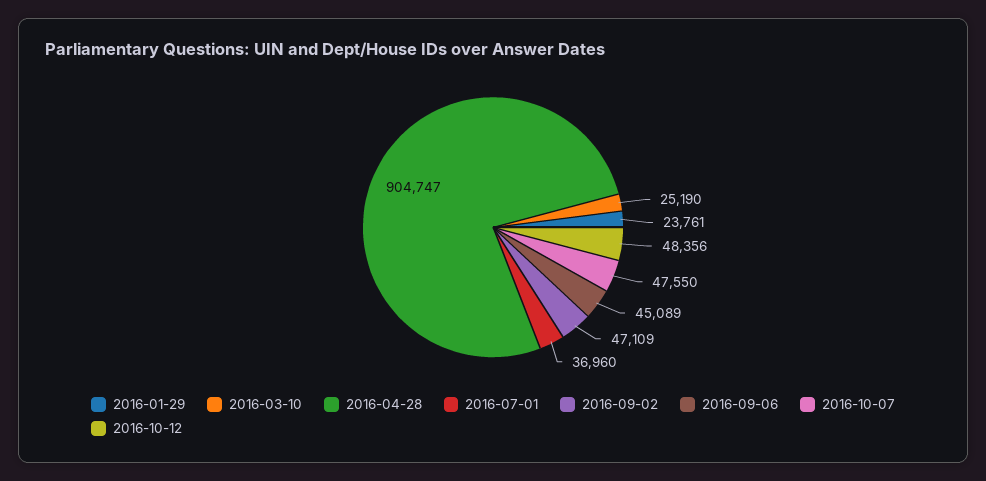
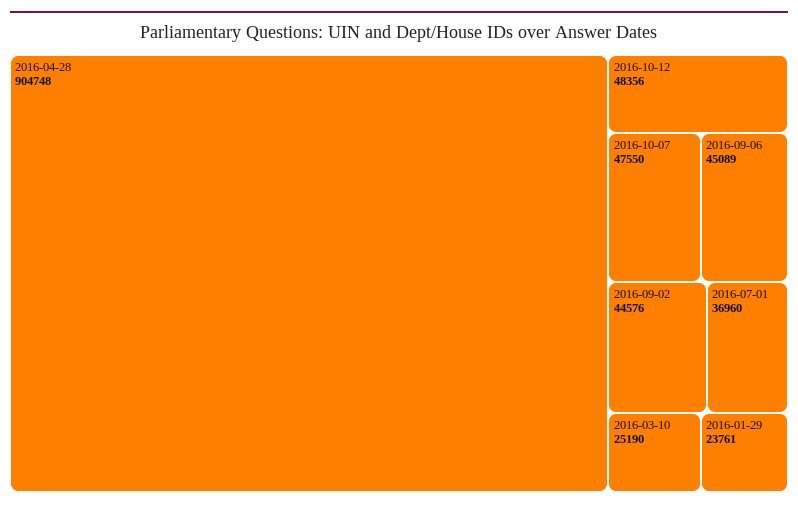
  {
    "2016-01-29": 23761,
    "2016-03-10": 25190,
-   "2016-04-28": 904747,
+   "2016-04-28": 904748,
    "2016-07-01": 36960,
-   "2016-09-02": 47109,
+   "2016-09-02": 44576,
    "2016-09-06": 45089,
    "2016-10-07": 47550,
    "2016-10-12": 48356
  }

